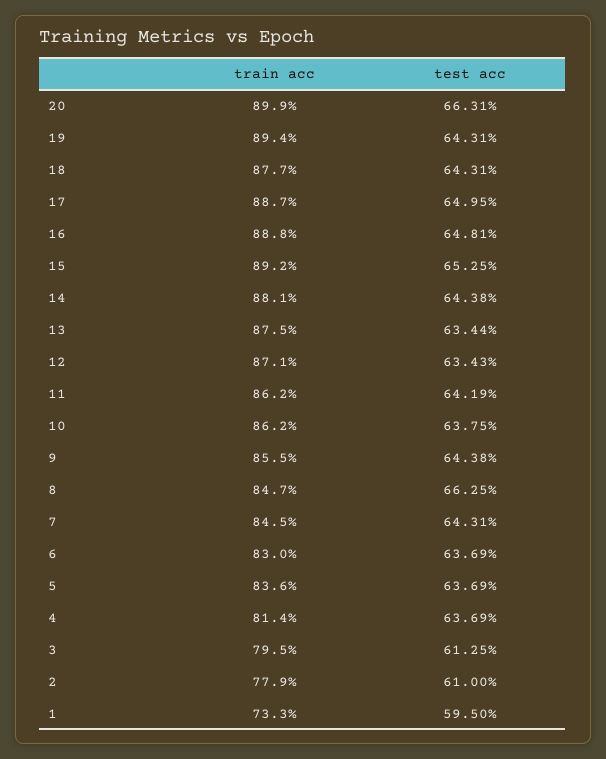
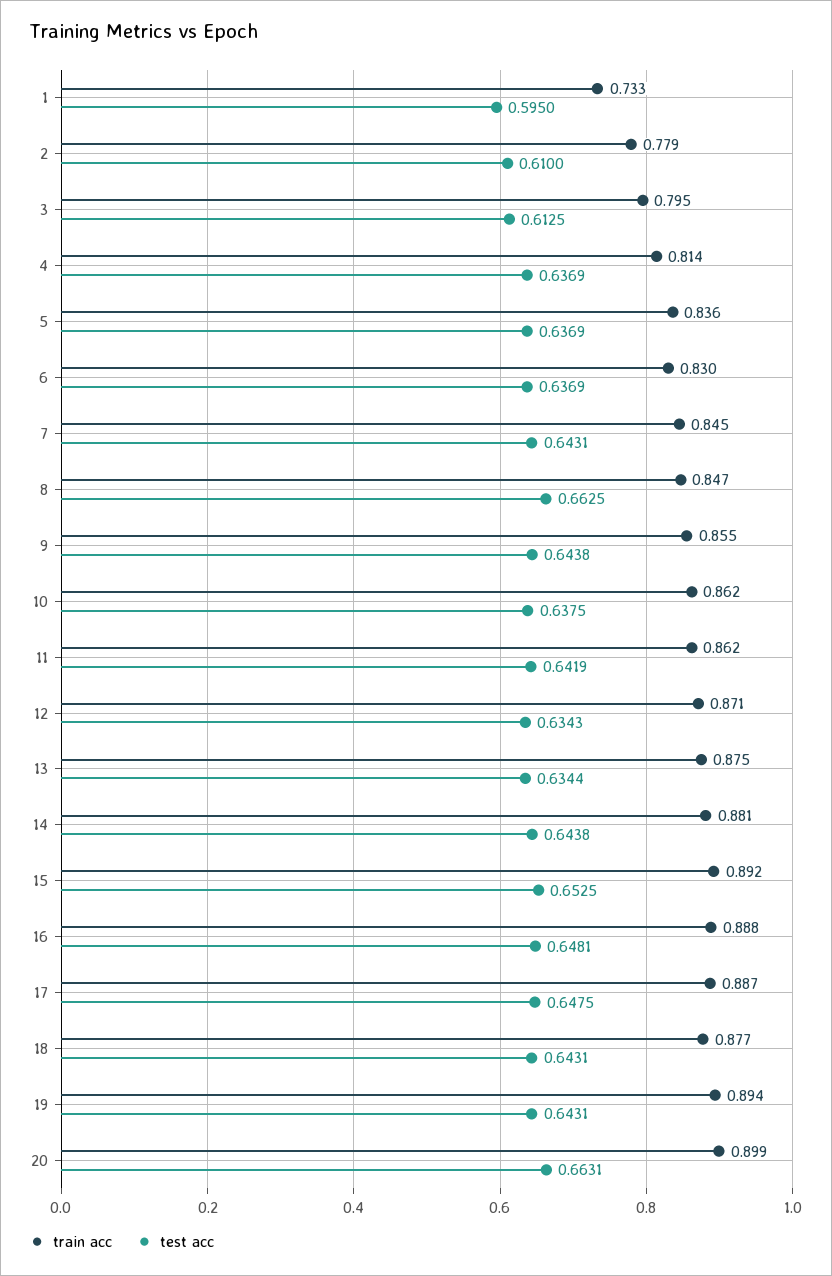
  {
    "train acc": {
      "20": 0.899,
      "19": 0.894,
      "18": 0.877,
      "17": 0.887,
      "16": 0.888,
      "15": 0.892,
      "14": 0.881,
      "13": 0.875,
      "12": 0.871,
      "11": 0.862,
      "10": 0.862,
      "9": 0.855,
      "8": 0.847,
      "7": 0.845,
      "6": 0.83,
      "5": 0.836,
      "4": 0.814,
      "3": 0.795,
      "2": 0.779,
      "1": 0.733
    },
    "test acc": {
      "20": 0.6631,
      "19": 0.6431,
      "18": 0.6431,
-     "17": 0.6495,
+     "17": 0.6475,
      "16": 0.6481,
      "15": 0.6525,
      "14": 0.6438,
      "13": 0.6344,
      "12": 0.6343,
      "11": 0.6419,
      "10": 0.6375,
      "9": 0.6438,
      "8": 0.6625,
      "7": 0.6431,
      "6": 0.6369,
      "5": 0.6369,
      "4": 0.6369,
      "3": 0.6125,
      "2": 0.61,
      "1": 0.595
    }
  }

